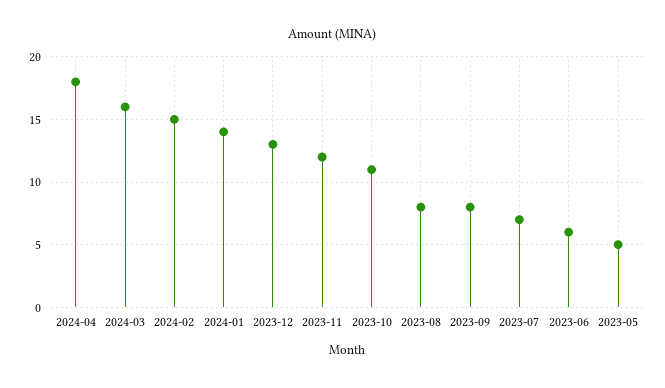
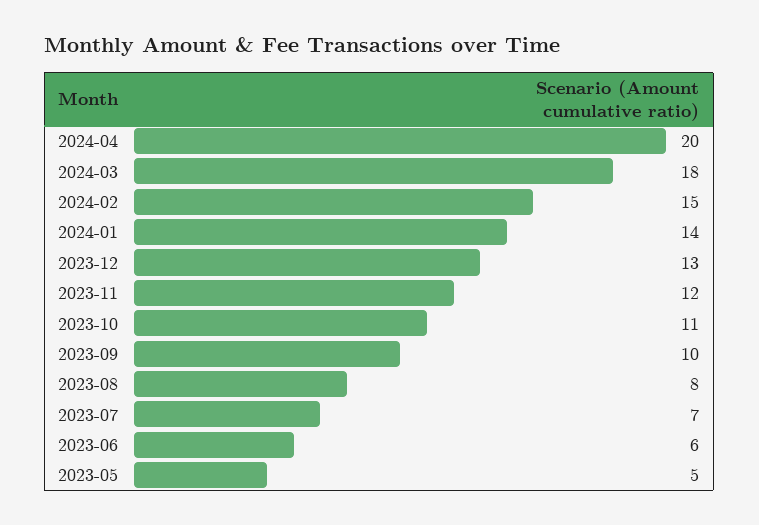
  {
-   "2024-04": 18,
+   "2024-04": 20,
-   "2024-03": 16,
+   "2024-03": 18,
    "2024-02": 15,
    "2024-01": 14,
    "2023-12": 13,
    "2023-11": 12,
    "2023-10": 11,
    "2023-08": 8,
-   "2023-09": 8,
+   "2023-09": 10,
    "2023-07": 7,
    "2023-06": 6,
    "2023-05": 5
  }

